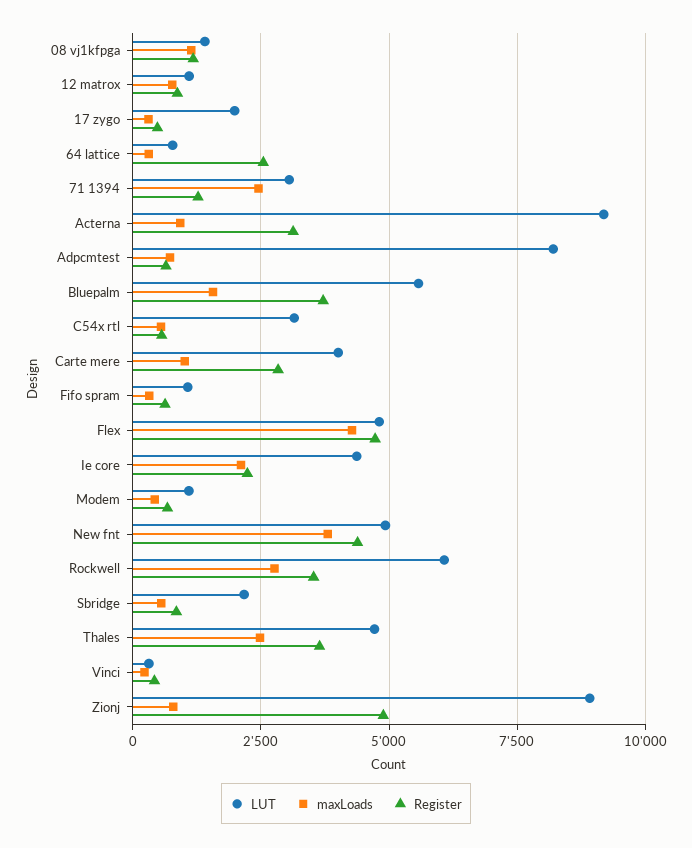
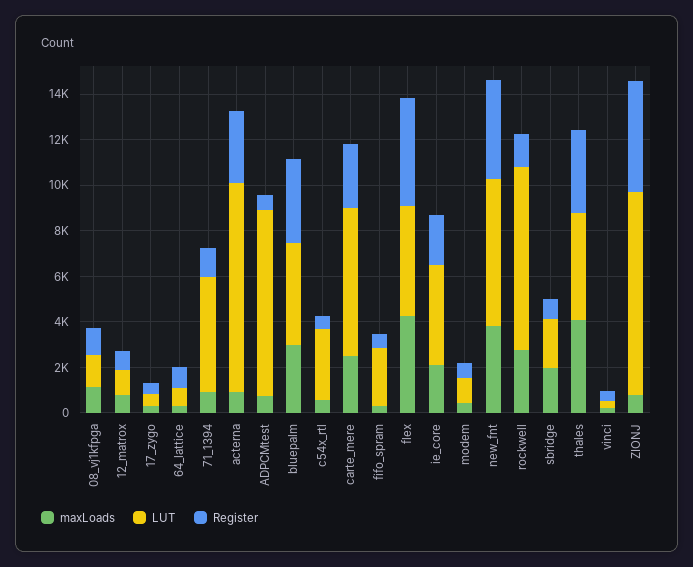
  {
    "LUT": {
      "08 vj1kfpga": 1500,
      "12 matrox": 1000,
-     "17 zygo": 2000,
+     "17 zygo": 500,
      "64 lattice": 750,
-     "71 1394": 3000,
+     "71 1394": 5000,
      "Acterna": 9250,
      "Adpcmtest": 8250,
-     "Bluepalm": 5500,
+     "Bluepalm": 4500,
      "C54x rtl": 3250,
-     "Carte mere": 4000,
+     "Carte mere": 6500,
-     "Fifo spram": 1000,
+     "Fifo spram": 2500,
      "Flex": 4750,
      "Ie core": 4250,
      "Modem": 1000,
-     "New fnt": 5000,
+     "New fnt": 6500,
-     "Rockwell": 6000,
+     "Rockwell": 8000,
      "Sbridge": 2250,
      "Thales": 4750,
      "Vinci": 250,
      "Zionj": 9000
    },
    "maxLoads": {
      "08 vj1kfpga": 1250,
      "12 matrox": 750,
      "17 zygo": 250,
      "64 lattice": 250,
-     "71 1394": 2500,
+     "71 1394": 1000,
      "Acterna": 1000,
      "Adpcmtest": 750,
-     "Bluepalm": 1500,
+     "Bluepalm": 3000,
      "C54x rtl": 500,
-     "Carte mere": 1000,
+     "Carte mere": 2500,
      "Fifo spram": 250,
      "Flex": 4250,
      "Ie core": 2000,
      "Modem": 500,
      "New fnt": 3750,
      "Rockwell": 2750,
-     "Sbridge": 500,
+     "Sbridge": 2000,
-     "Thales": 2500,
+     "Thales": 4000,
      "Vinci": 250,
      "Zionj": 750
    },
    "Register": {
      "08 vj1kfpga": 1250,
      "12 matrox": 750,
      "17 zygo": 500,
-     "64 lattice": 2500,
+     "64 lattice": 1000,
      "71 1394": 1250,
      "Acterna": 3250,
      "Adpcmtest": 750,
      "Bluepalm": 3750,
      "C54x rtl": 500,
      "Carte mere": 2750,
      "Fifo spram": 750,
      "Flex": 4750,
      "Ie core": 2250,
      "Modem": 750,
      "New fnt": 4500,
-     "Rockwell": 3500,
+     "Rockwell": 1500,
      "Sbridge": 750,
      "Thales": 3750,
      "Vinci": 500,
      "Zionj": 5000
    }
  }

